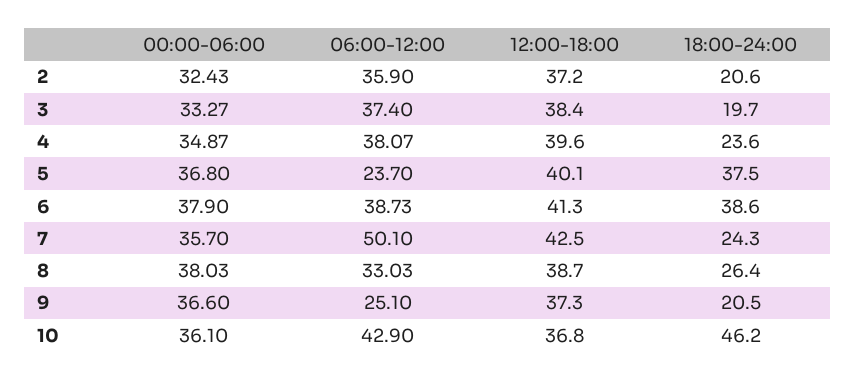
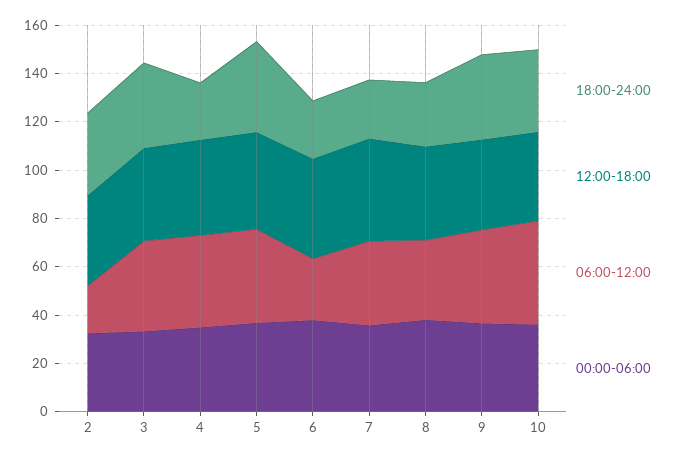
  {
    "00:00-06:00": {
      "2": 32.43,
      "3": 33.27,
      "4": 34.87,
      "5": 36.8,
      "6": 37.9,
      "7": 35.7,
      "8": 38.03,
      "9": 36.6,
      "10": 36.1
    },
    "06:00-12:00": {
-     "2": 35.9,
+     "2": 20,
      "3": 37.4,
      "4": 38.07,
-     "5": 23.7,
+     "5": 40,
-     "6": 38.73,
+     "6": 25,
-     "7": 50.1,
+     "7": 35,
      "8": 33.03,
-     "9": 25.1,
+     "9": 40,
      "10": 42.9
    },
    "12:00-18:00": {
      "2": 37.2,
      "3": 38.4,
      "4": 39.6,
      "5": 40.1,
      "6": 41.3,
      "7": 42.5,
      "8": 38.7,
      "9": 37.3,
      "10": 36.8
    },
    "18:00-24:00": {
-     "2": 20.6,
+     "2": 35,
-     "3": 19.7,
+     "3": 35,
      "4": 23.6,
      "5": 37.5,
-     "6": 38.6,
+     "6": 25,
      "7": 24.3,
      "8": 26.4,
-     "9": 20.5,
+     "9": 35,
-     "10": 46.2
+     "10": 35
    }
  }

